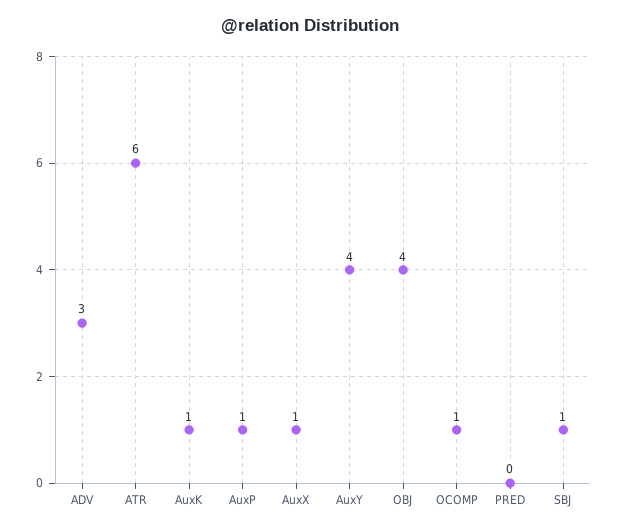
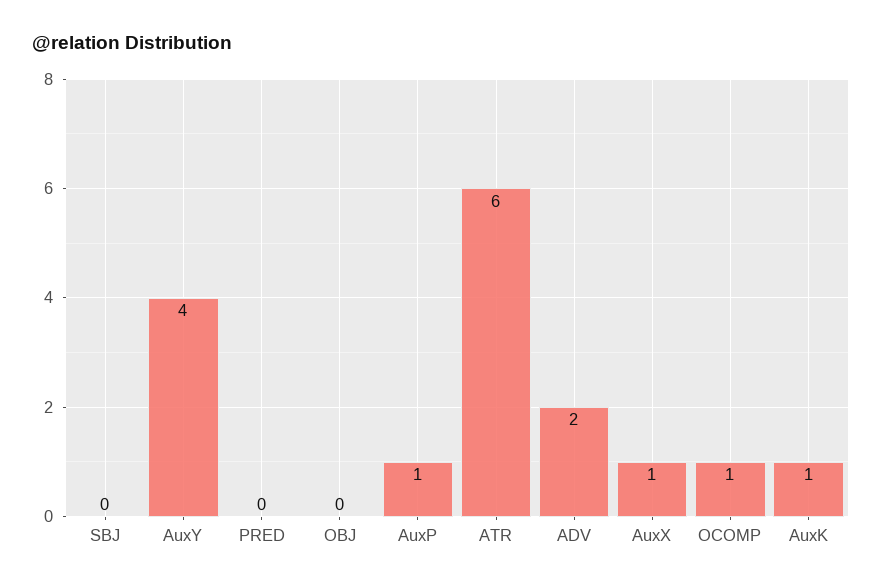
  {
-   "ADV": 3,
+   "ADV": 2,
    "ATR": 6,
    "AuxK": 1,
    "AuxP": 1,
    "AuxX": 1,
    "AuxY": 4,
-   "OBJ": 4,
+   "OBJ": 0,
    "OCOMP": 1,
    "PRED": 0,
-   "SBJ": 1
+   "SBJ": 0
  }

